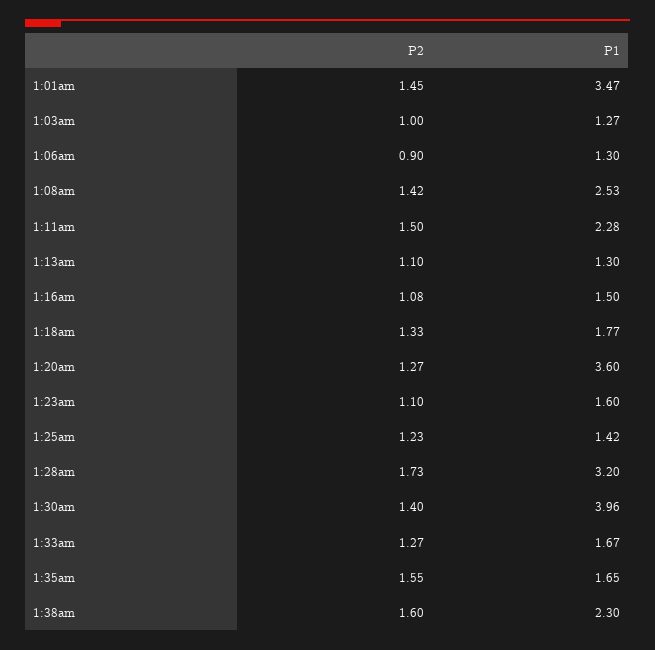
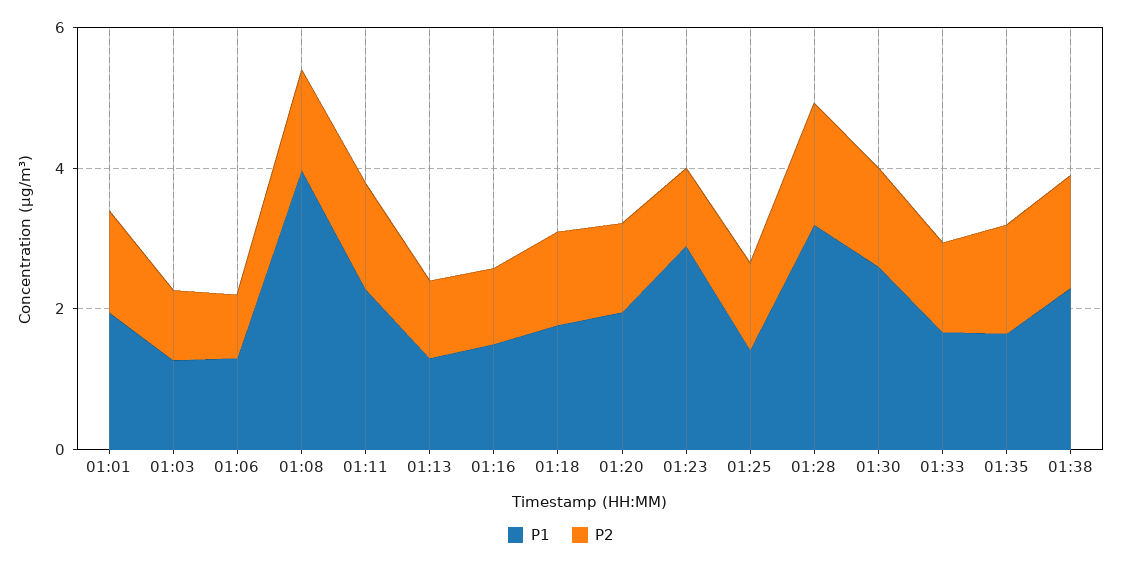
  {
    "P2": {
      "1:01am": 1.45,
      "1:03am": 1,
      "1:06am": 0.9,
      "1:08am": 1.42,
      "1:11am": 1.5,
      "1:13am": 1.1,
      "1:16am": 1.08,
      "1:18am": 1.33,
      "1:20am": 1.27,
      "1:23am": 1.1,
      "1:25am": 1.23,
      "1:28am": 1.73,
      "1:30am": 1.4,
      "1:33am": 1.27,
      "1:35am": 1.55,
      "1:38am": 1.6
    },
    "P1": {
-     "1:01am": 3.47,
+     "1:01am": 2,
      "1:03am": 1.27,
      "1:06am": 1.3,
-     "1:08am": 2.53,
+     "1:08am": 4,
      "1:11am": 2.28,
      "1:13am": 1.3,
      "1:16am": 1.5,
      "1:18am": 1.77,
-     "1:20am": 3.6,
+     "1:20am": 2,
-     "1:23am": 1.6,
+     "1:23am": 3,
      "1:25am": 1.42,
      "1:28am": 3.2,
-     "1:30am": 3.96,
+     "1:30am": 2.5,
      "1:33am": 1.67,
      "1:35am": 1.65,
      "1:38am": 2.3
    }
  }

